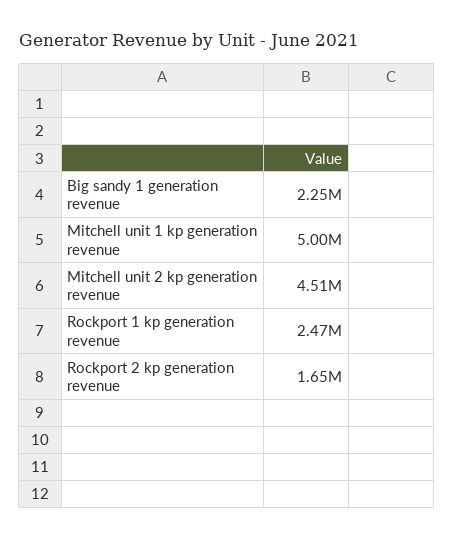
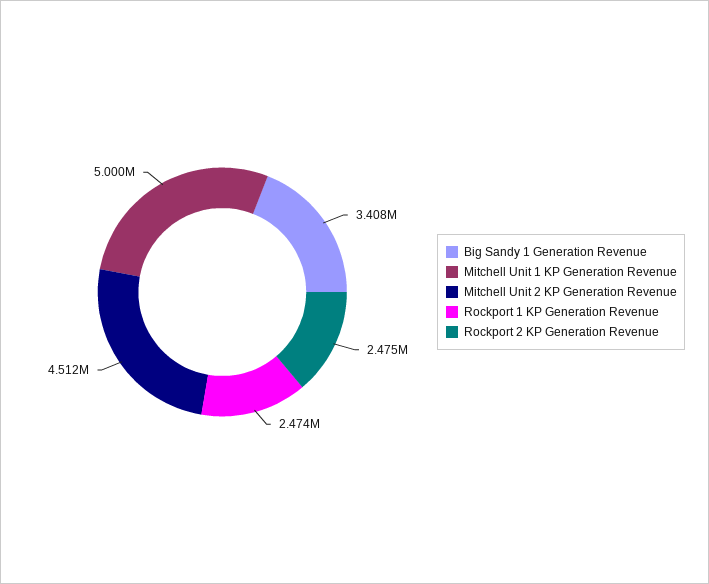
  {
-   "Big sandy 1 generation revenue": 2250000,
+   "Big sandy 1 generation revenue": 3408000,
    "Mitchell unit 1 kp generation revenue": 5000000,
    "Mitchell unit 2 kp generation revenue": 4512000,
    "Rockport 1 kp generation revenue": 2474000,
-   "Rockport 2 kp generation revenue": 1650000
+   "Rockport 2 kp generation revenue": 2475000
  }

